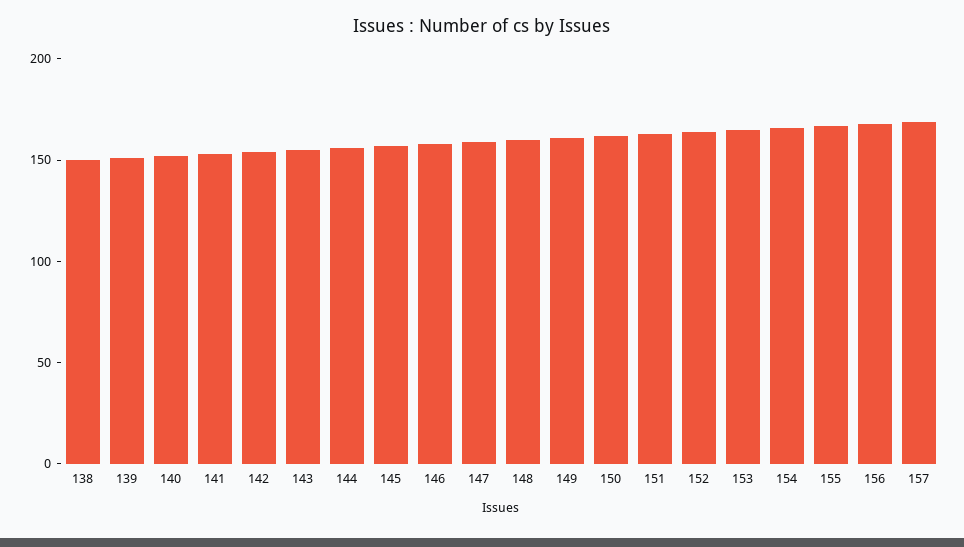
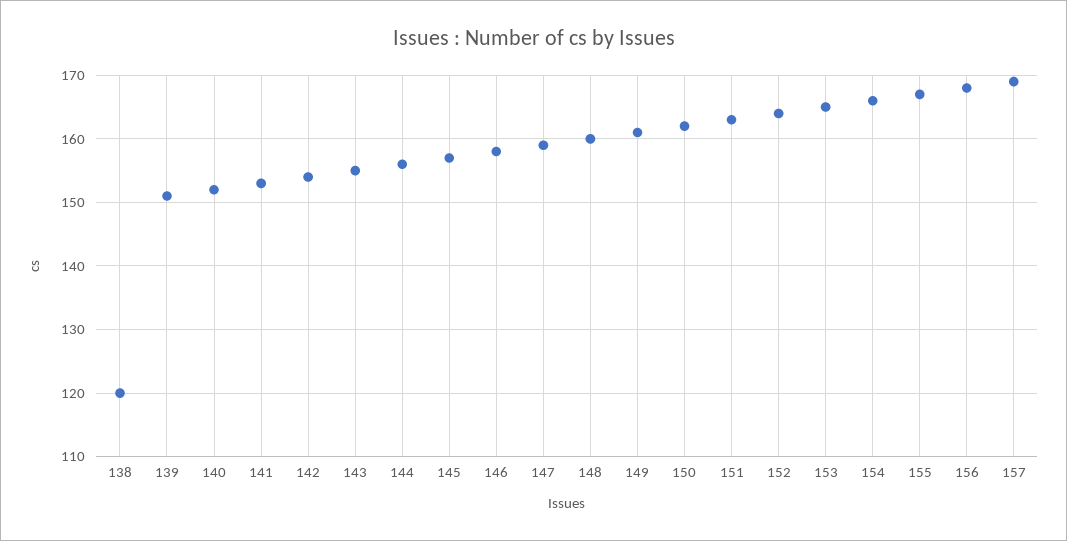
  {
-   "138": 150,
+   "138": 120,
    "139": 151,
    "140": 152,
    "141": 153,
    "142": 154,
    "143": 155,
    "144": 156,
    "145": 157,
    "146": 158,
    "147": 159,
    "148": 160,
    "149": 161,
    "150": 162,
    "151": 163,
    "152": 164,
    "153": 165,
    "154": 166,
    "155": 167,
    "156": 168,
    "157": 169
  }

